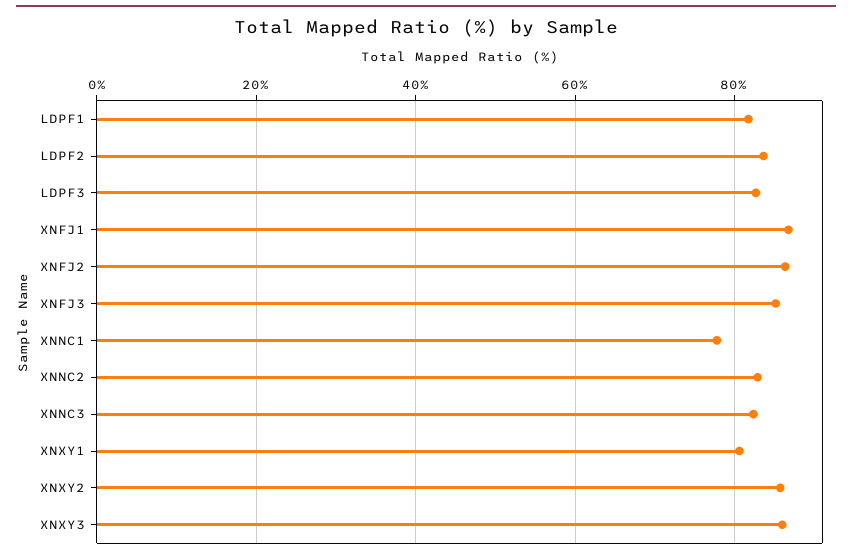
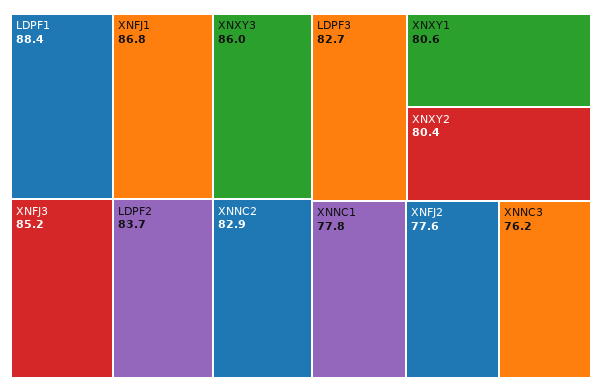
  {
-   "LDPF1": 82,
+   "LDPF1": 88.4,
    "LDPF2": 83.7,
    "LDPF3": 82.7,
    "XNFJ1": 86.8,
-   "XNFJ2": 86,
+   "XNFJ2": 77.6,
    "XNFJ3": 85.2,
    "XNNC1": 77.8,
    "XNNC2": 82.9,
-   "XNNC3": 82,
+   "XNNC3": 76.2,
    "XNXY1": 80.6,
-   "XNXY2": 86,
+   "XNXY2": 80.4,
    "XNXY3": 86
  }

